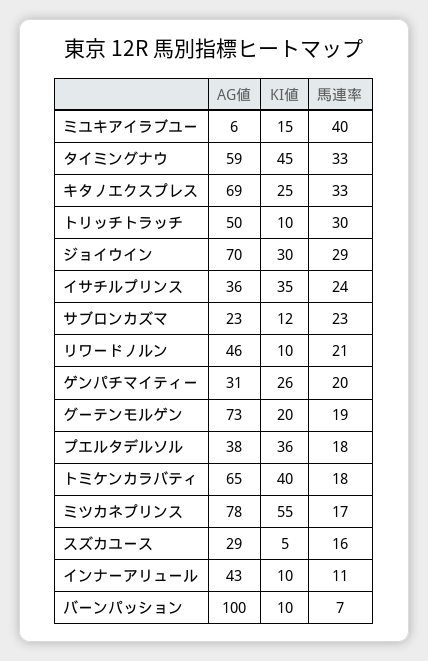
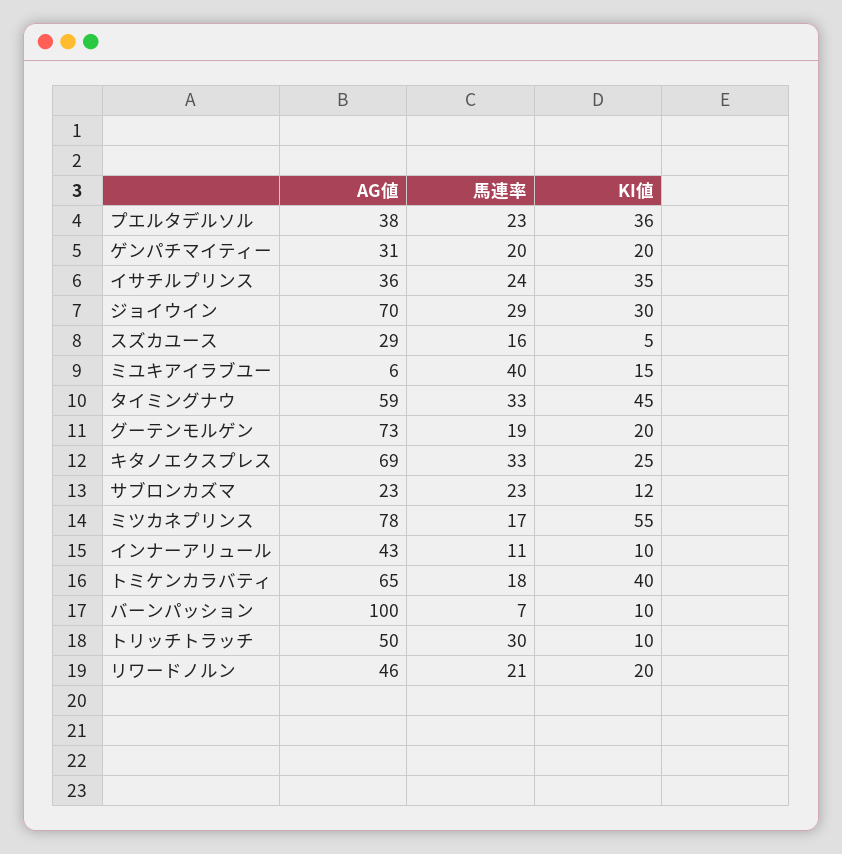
  {
    "AG値": {
      "ミユキアイラブユー": 6,
      "タイミングナウ": 59,
      "キタノエクスプレス": 69,
      "トリッチトラッチ": 50,
      "ジョイウイン": 70,
      "イサチルプリンス": 36,
      "サブロンカズマ": 23,
      "リワードノルン": 46,
      "ゲンパチマイティー": 31,
      "グーテンモルゲン": 73,
      "プエルタデルソル": 38,
      "トミケンカラバティ": 65,
      "ミツカネプリンス": 78,
      "スズカユース": 29,
      "インナーアリュール": 43,
      "バーンパッション": 100
    },
    "KI値": {
      "ミユキアイラブユー": 15,
      "タイミングナウ": 45,
      "キタノエクスプレス": 25,
      "トリッチトラッチ": 10,
      "ジョイウイン": 30,
      "イサチルプリンス": 35,
      "サブロンカズマ": 12,
-     "リワードノルン": 10,
+     "リワードノルン": 20,
-     "ゲンパチマイティー": 26,
+     "ゲンパチマイティー": 20,
      "グーテンモルゲン": 20,
      "プエルタデルソル": 36,
      "トミケンカラバティ": 40,
      "ミツカネプリンス": 55,
      "スズカユース": 5,
      "インナーアリュール": 10,
      "バーンパッション": 10
    },
    "馬連率": {
      "ミユキアイラブユー": 40,
      "タイミングナウ": 33,
      "キタノエクスプレス": 33,
      "トリッチトラッチ": 30,
      "ジョイウイン": 29,
      "イサチルプリンス": 24,
      "サブロンカズマ": 23,
      "リワードノルン": 21,
      "ゲンパチマイティー": 20,
      "グーテンモルゲン": 19,
-     "プエルタデルソル": 18,
+     "プエルタデルソル": 23,
      "トミケンカラバティ": 18,
      "ミツカネプリンス": 17,
      "スズカユース": 16,
      "インナーアリュール": 11,
      "バーンパッション": 7
    }
  }

